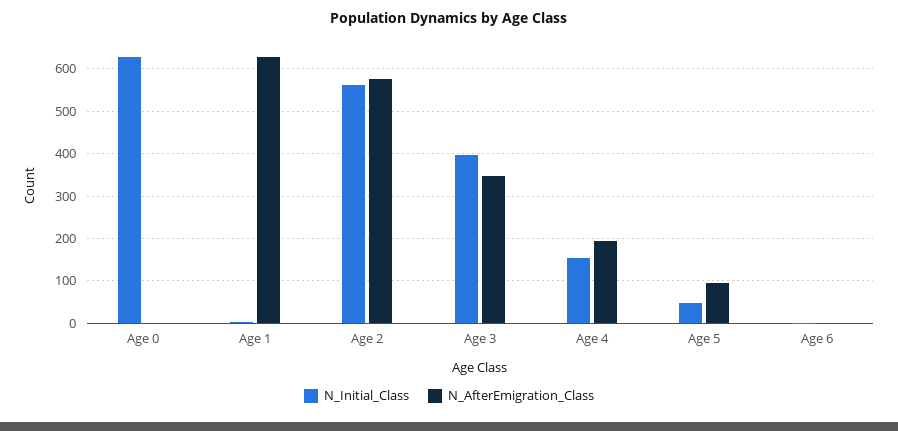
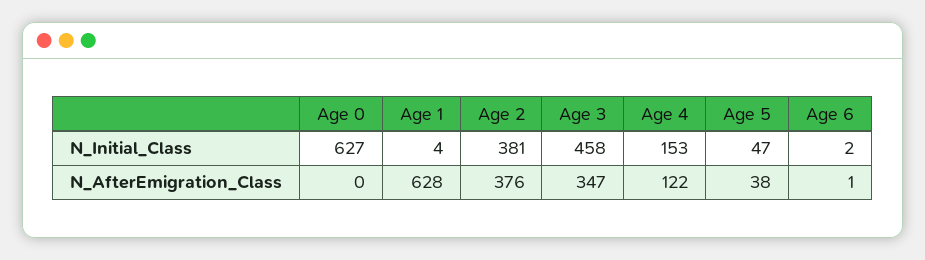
  {
    "N_Initial_Class": {
      "Age 0": 627,
      "Age 1": 4,
-     "Age 2": 560,
+     "Age 2": 381,
-     "Age 3": 400,
+     "Age 3": 458,
      "Age 4": 153,
      "Age 5": 47,
      "Age 6": 2
    },
    "N_AfterEmigration_Class": {
      "Age 0": 0,
      "Age 1": 628,
-     "Age 2": 580,
+     "Age 2": 376,
      "Age 3": 347,
-     "Age 4": 200,
+     "Age 4": 122,
-     "Age 5": 100,
+     "Age 5": 38,
      "Age 6": 1
    }
  }

